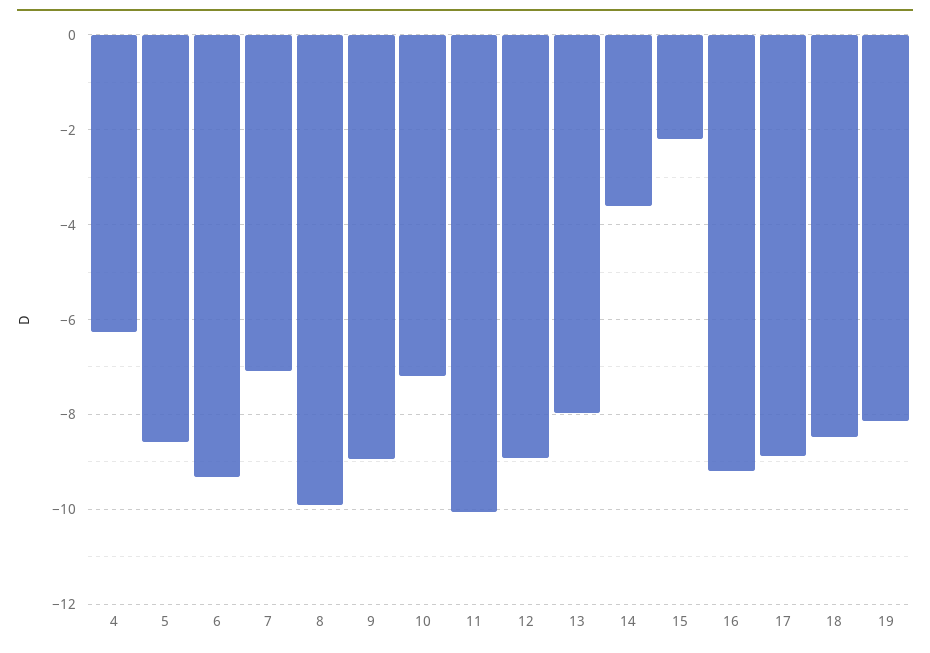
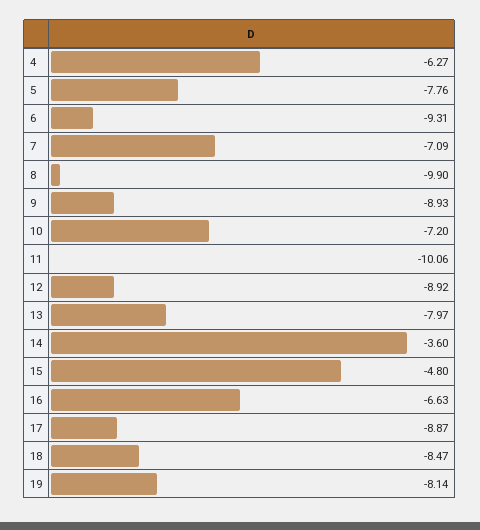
  {
    "4": -6.27,
-   "5": -8.6,
+   "5": -7.76,
    "6": -9.31,
    "7": -7.09,
    "8": -9.9,
    "9": -8.93,
    "10": -7.2,
    "11": -10.06,
    "12": -8.92,
    "13": -7.97,
    "14": -3.6,
-   "15": -2.2,
+   "15": -4.8,
-   "16": -9.2,
+   "16": -6.63,
    "17": -8.87,
    "18": -8.47,
    "19": -8.14
  }

